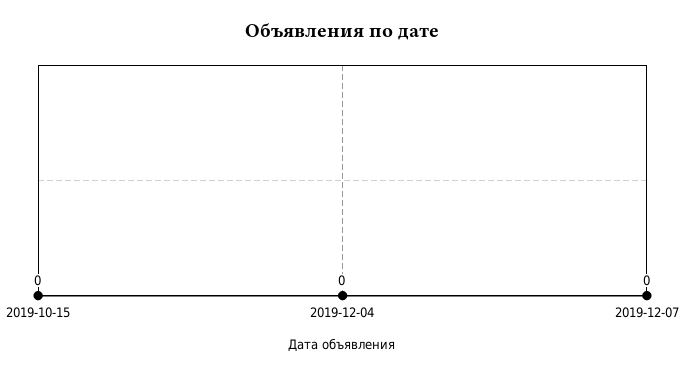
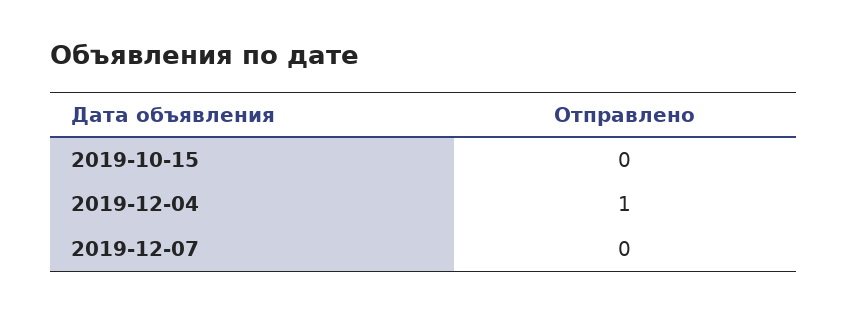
  {
    "2019-10-15": 0,
-   "2019-12-04": 0,
+   "2019-12-04": 1,
    "2019-12-07": 0
  }

